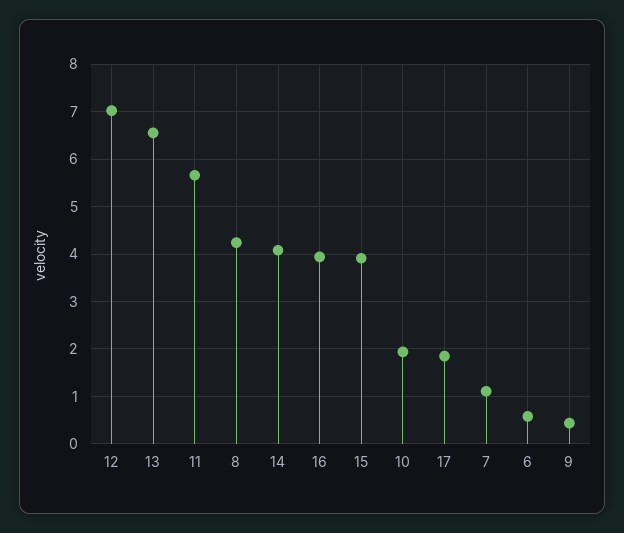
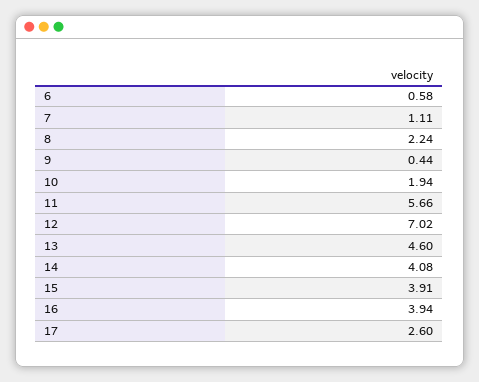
  {
    "12": 7.02,
-   "13": 6.6,
+   "13": 4.6,
    "11": 5.66,
-   "8": 4.2,
+   "8": 2.24,
    "14": 4.08,
    "16": 3.94,
    "15": 3.91,
    "10": 1.94,
-   "17": 1.8,
+   "17": 2.6,
    "7": 1.11,
    "6": 0.58,
    "9": 0.44
  }

